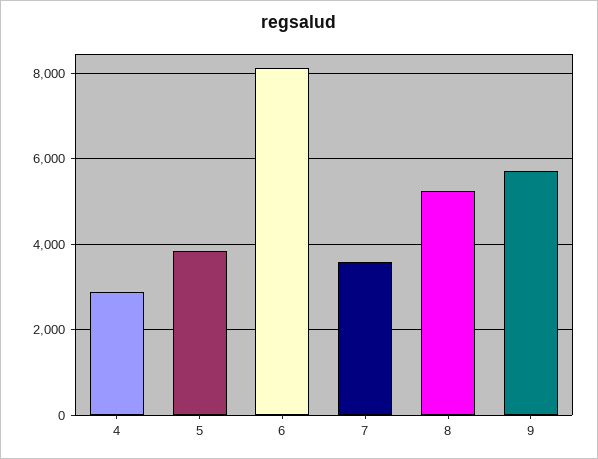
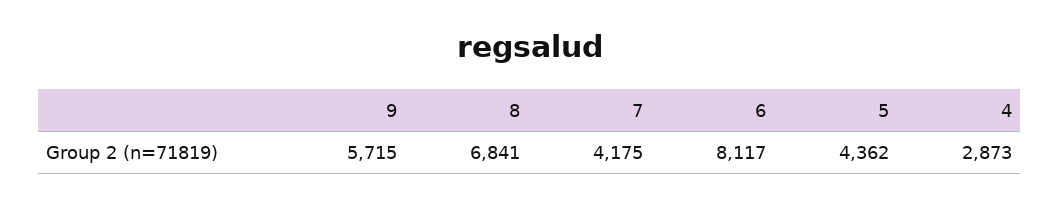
  {
    "4": 2873,
-   "5": 3800,
+   "5": 4362,
    "6": 8117,
-   "7": 3600,
+   "7": 4175,
-   "8": 5200,
+   "8": 6841,
    "9": 5715
  }

